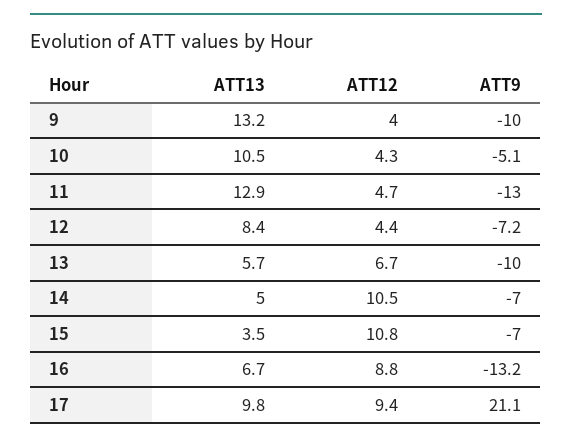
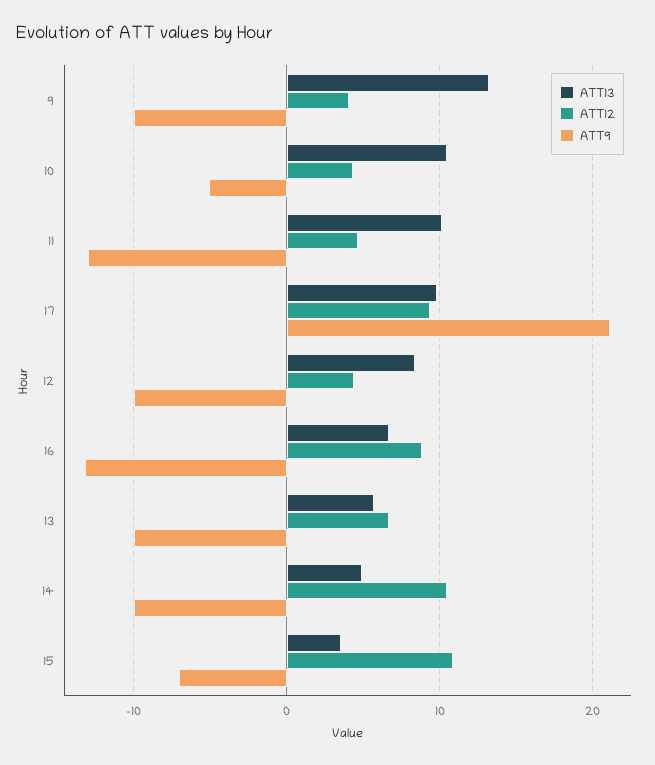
  {
    "ATT13": {
      "9": 13.2,
      "10": 10.5,
-     "11": 12.9,
+     "11": 10,
      "12": 8.4,
      "13": 5.7,
      "14": 5,
      "15": 3.5,
      "16": 6.7,
      "17": 9.8
    },
    "ATT12": {
      "9": 4,
      "10": 4.3,
      "11": 4.7,
      "12": 4.4,
      "13": 6.7,
      "14": 10.5,
      "15": 10.8,
      "16": 8.8,
      "17": 9.4
    },
    "ATT9": {
      "9": -10,
      "10": -5.1,
      "11": -13,
-     "12": -7.2,
+     "12": -10,
      "13": -10,
-     "14": -7,
+     "14": -10,
      "15": -7,
      "16": -13.2,
      "17": 21.1
    }
  }

